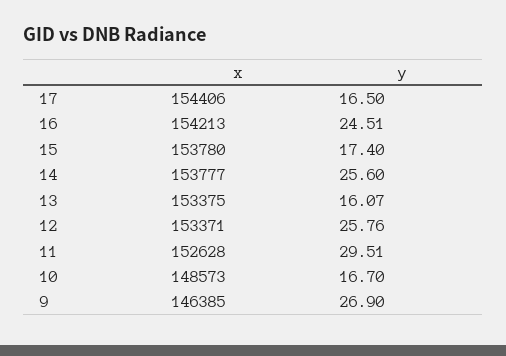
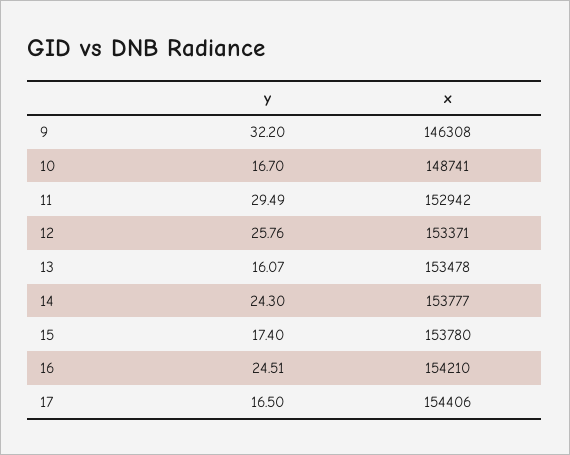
  {
    "x": {
      "17": 154406,
-     "16": 154213,
+     "16": 154210,
      "15": 153780,
      "14": 153777,
-     "13": 153375,
+     "13": 153478,
      "12": 153371,
-     "11": 152628,
+     "11": 152942,
-     "10": 148573,
+     "10": 148741,
-     "9": 146385
+     "9": 146308
    },
    "y": {
      "17": 16.5,
      "16": 24.51,
      "15": 17.4,
-     "14": 25.6,
+     "14": 24.3,
      "13": 16.07,
      "12": 25.76,
-     "11": 29.51,
+     "11": 29.49,
      "10": 16.7,
-     "9": 26.9
+     "9": 32.2
    }
  }

